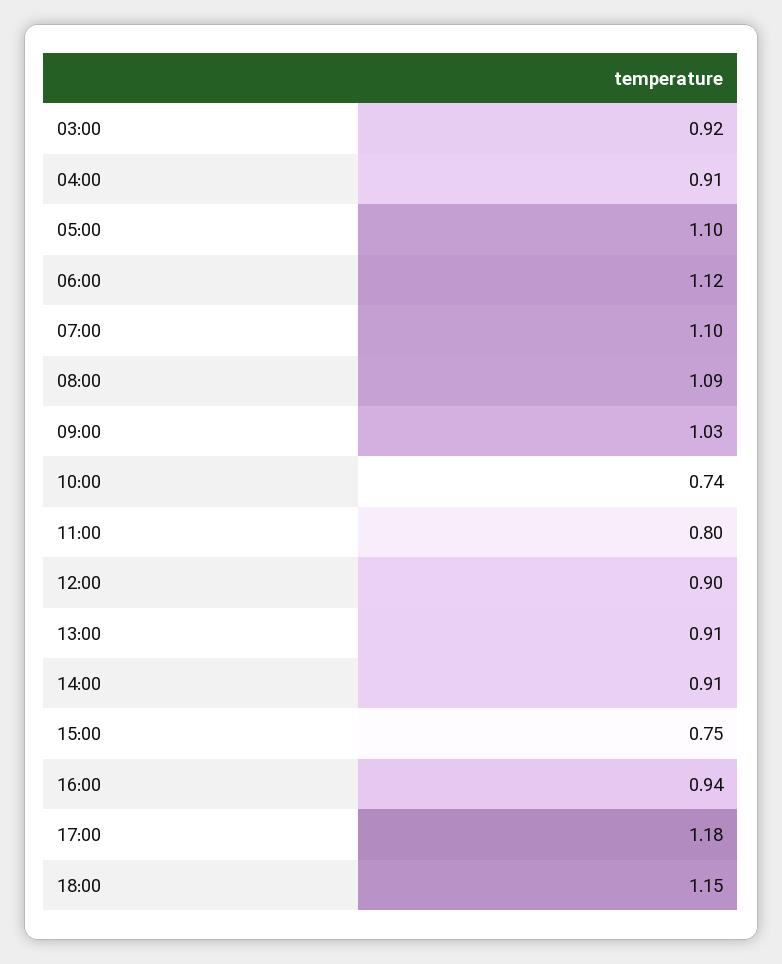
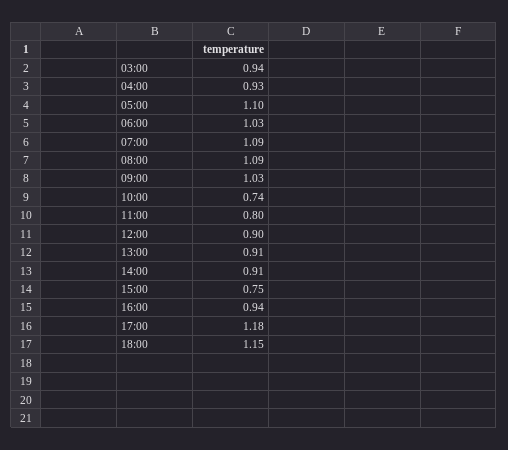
  {
-   "03:00": 0.92,
+   "03:00": 0.94,
-   "04:00": 0.91,
+   "04:00": 0.93,
    "05:00": 1.1,
-   "06:00": 1.12,
+   "06:00": 1.03,
-   "07:00": 1.1,
+   "07:00": 1.09,
    "08:00": 1.09,
    "09:00": 1.03,
    "10:00": 0.74,
    "11:00": 0.8,
    "12:00": 0.9,
    "13:00": 0.91,
    "14:00": 0.91,
    "15:00": 0.75,
    "16:00": 0.94,
    "17:00": 1.18,
    "18:00": 1.15
  }

